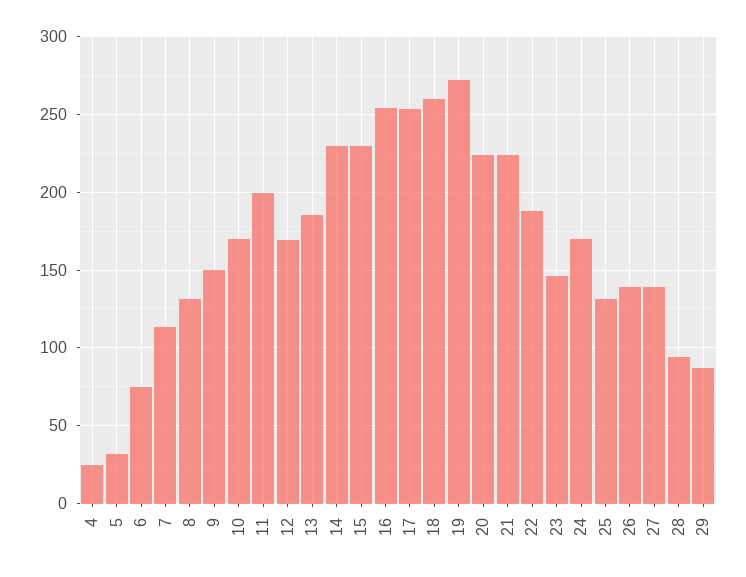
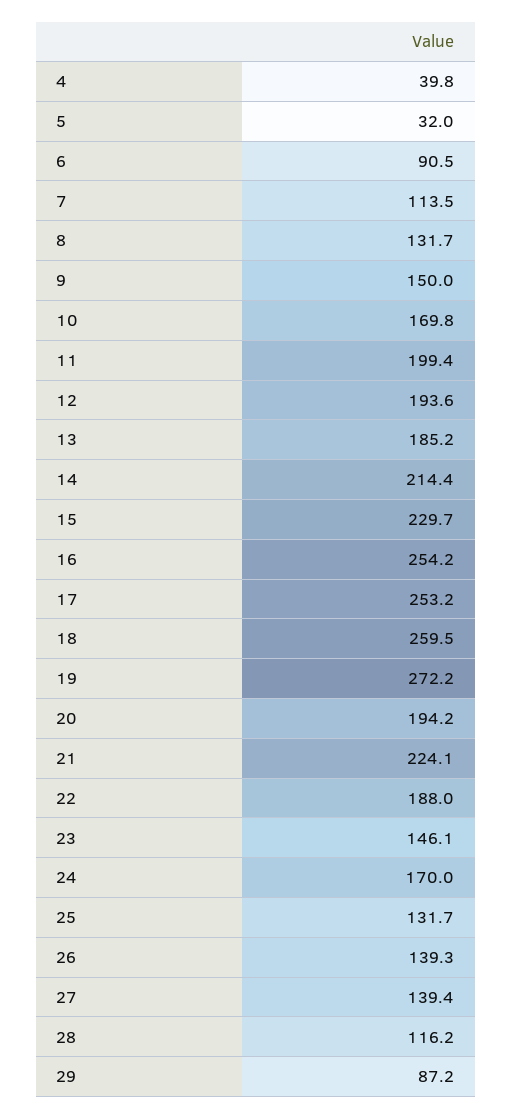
  {
-   "4": 25,
+   "4": 39.8,
    "5": 32,
-   "6": 75,
+   "6": 90.5,
    "7": 113.5,
    "8": 131.7,
    "9": 150,
    "10": 169.8,
    "11": 199.4,
-   "12": 170,
+   "12": 193.6,
    "13": 185.2,
-   "14": 230,
+   "14": 214.4,
    "15": 229.7,
    "16": 254.2,
    "17": 253.2,
    "18": 259.5,
    "19": 272.2,
-   "20": 225,
+   "20": 194.2,
    "21": 224.1,
    "22": 188,
    "23": 146.1,
    "24": 170,
    "25": 131.7,
    "26": 139.3,
    "27": 139.4,
-   "28": 95,
+   "28": 116.2,
    "29": 87.2
  }

